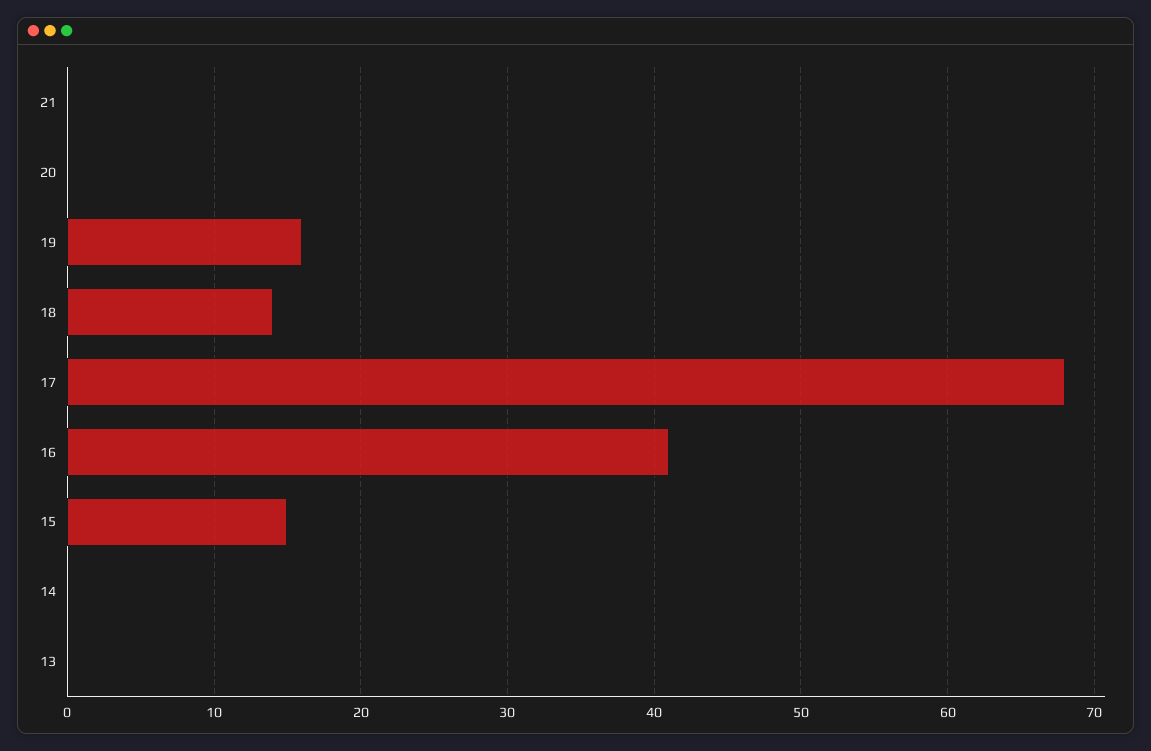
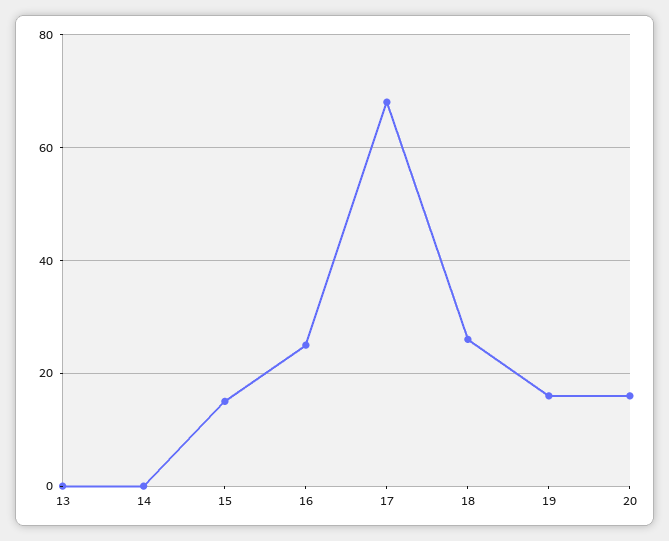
  {
-   "21": 0,
-   "20": 0,
+   "20": 15,
    "19": 16,
-   "18": 14,
+   "18": 25,
    "17": 68,
-   "16": 41,
+   "16": 25,
    "15": 15,
    "14": 0,
    "13": 0
  }

